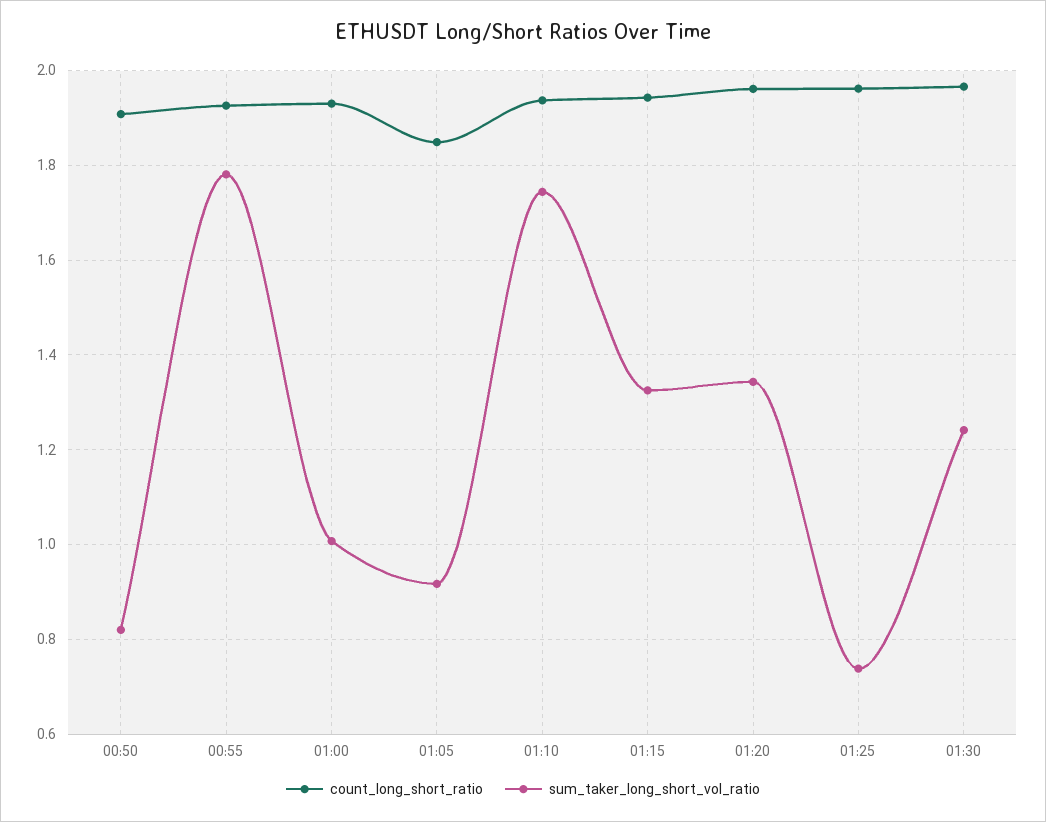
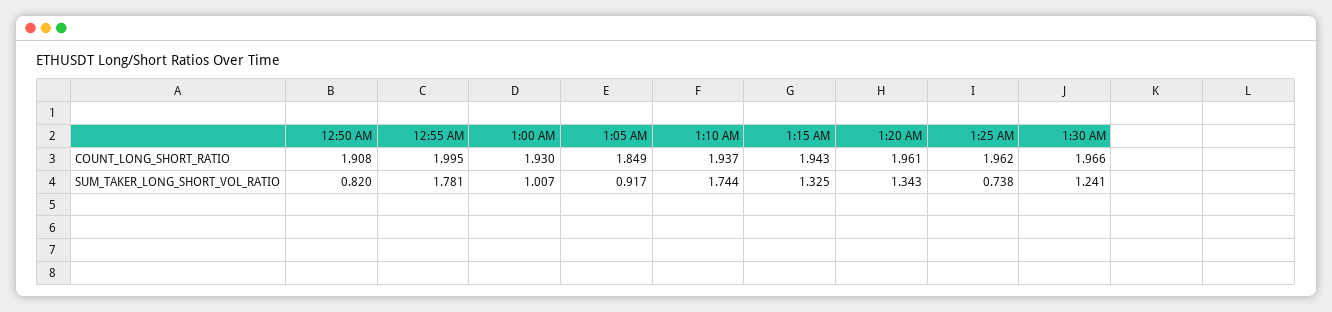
  {
    "count_long_short_ratio": {
      "00:50": 1.908,
-     "00:55": 1.92,
+     "00:55": 1.995,
      "01:00": 1.93,
      "01:05": 1.849,
      "01:10": 1.937,
      "01:15": 1.943,
      "01:20": 1.961,
      "01:25": 1.962,
      "01:30": 1.966
    },
    "sum_taker_long_short_vol_ratio": {
      "00:50": 0.82,
      "00:55": 1.781,
      "01:00": 1.007,
      "01:05": 0.917,
      "01:10": 1.744,
      "01:15": 1.325,
      "01:20": 1.343,
      "01:25": 0.738,
      "01:30": 1.241
    }
  }

